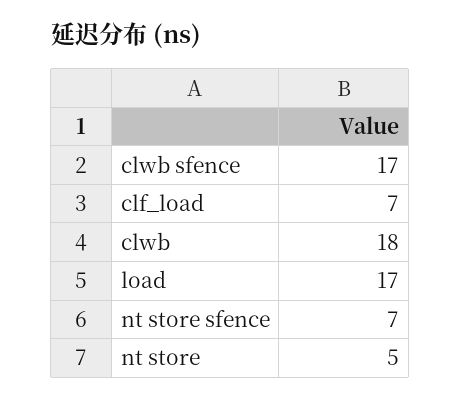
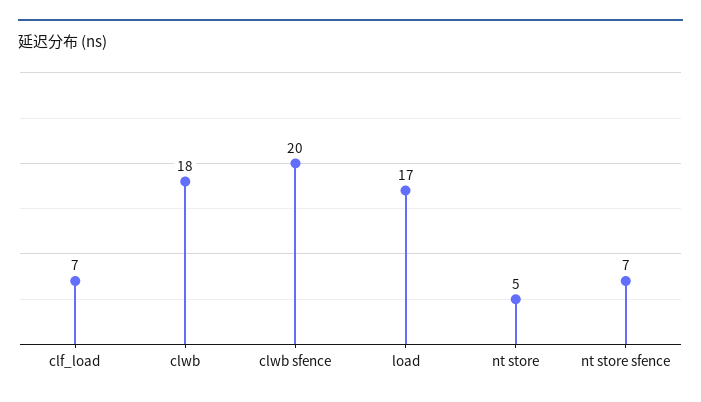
  {
-   "clwb sfence": 17,
+   "clwb sfence": 20,
    "clf_load": 7,
    "clwb": 18,
    "load": 17,
    "nt store sfence": 7,
    "nt store": 5
  }

